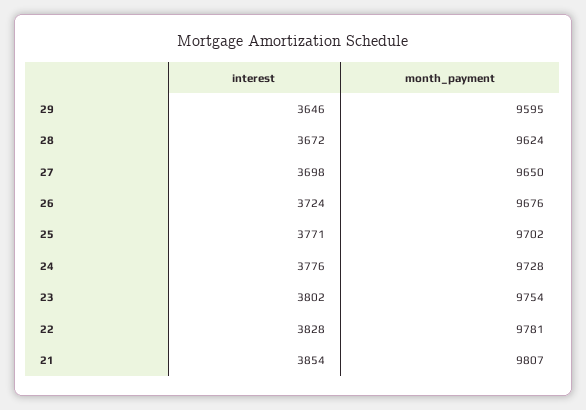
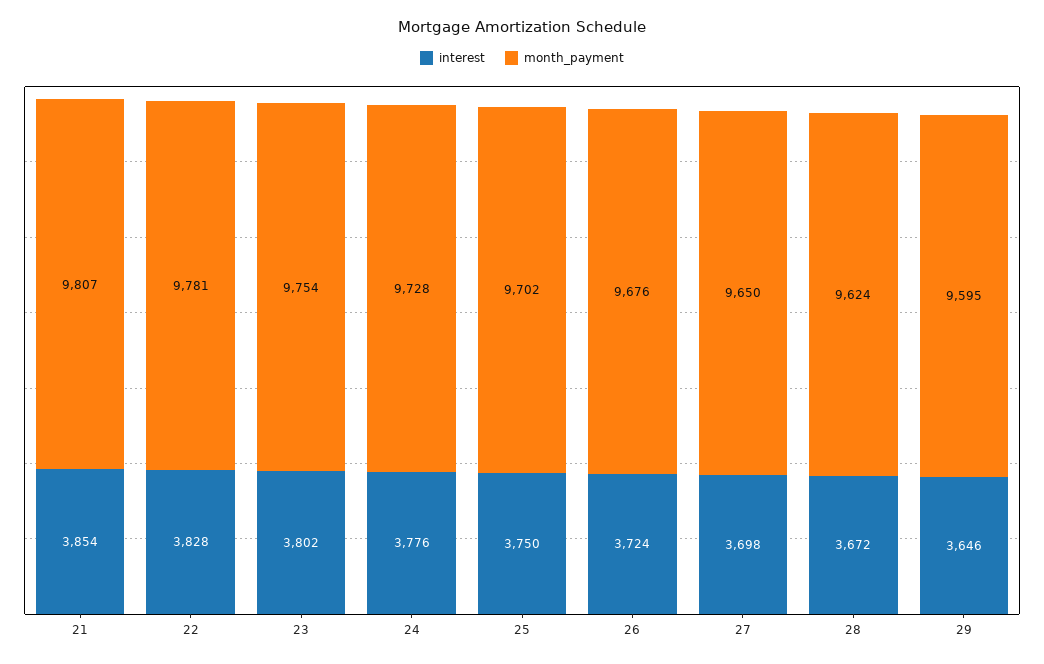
  {
    "interest": {
      "29": 3646,
      "28": 3672,
      "27": 3698,
      "26": 3724,
-     "25": 3771,
+     "25": 3750,
      "24": 3776,
      "23": 3802,
      "22": 3828,
      "21": 3854
    },
    "month_payment": {
      "29": 9595,
      "28": 9624,
      "27": 9650,
      "26": 9676,
      "25": 9702,
      "24": 9728,
      "23": 9754,
      "22": 9781,
      "21": 9807
    }
  }

